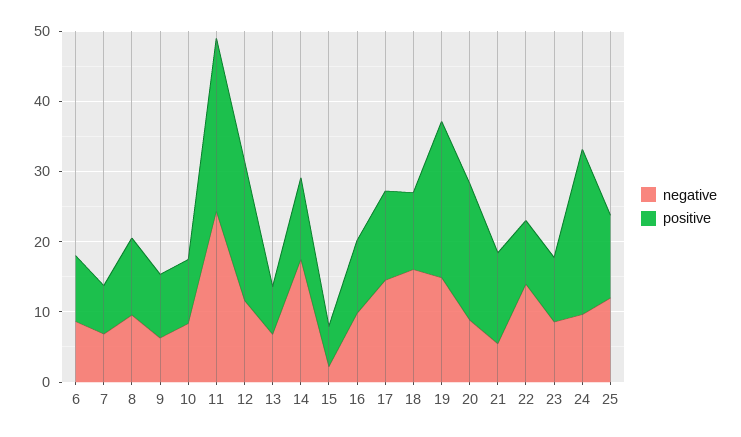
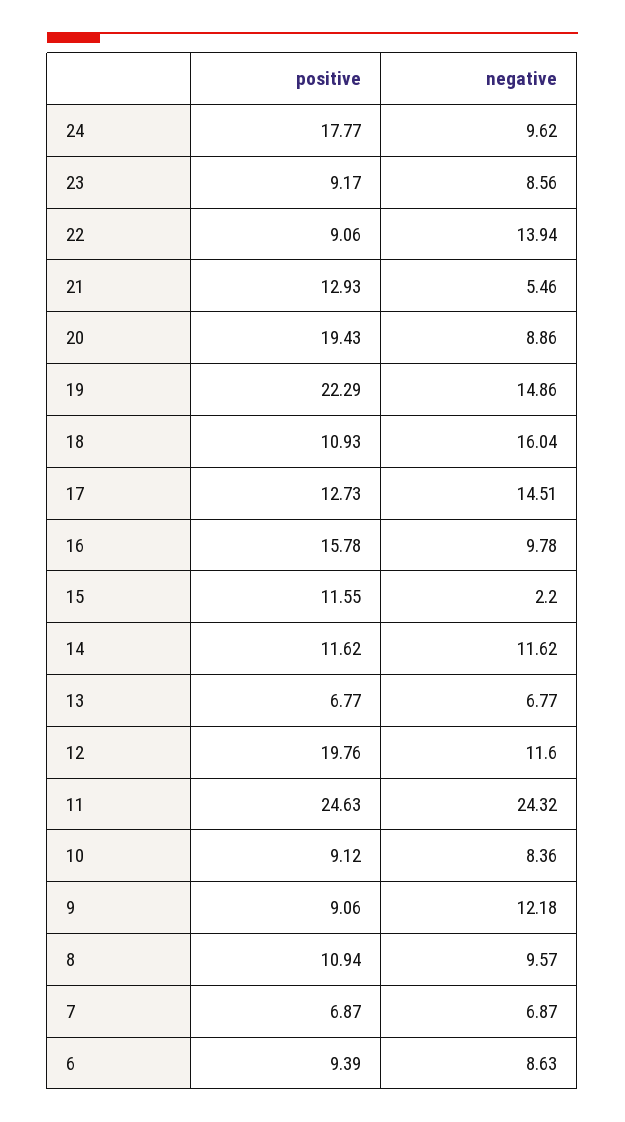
  {
    "negative": {
      "6": 8.63,
      "7": 6.87,
      "8": 9.57,
-     "9": 6,
+     "9": 12.18,
      "10": 8.36,
      "11": 24.32,
      "12": 11.6,
      "13": 6.77,
-     "14": 18,
+     "14": 11.62,
      "15": 2.2,
      "16": 9.78,
      "17": 14.51,
      "18": 16.04,
      "19": 14.86,
      "20": 8.86,
      "21": 5.46,
      "22": 13.94,
      "23": 8.56,
-     "24": 9.62,
+     "24": 9.62
-     "25": 12
    },
    "positive": {
      "6": 9.39,
      "7": 6.87,
      "8": 10.94,
      "9": 9.06,
      "10": 9.12,
      "11": 24.63,
      "12": 19.76,
      "13": 6.77,
      "14": 11.62,
-     "15": 6,
+     "15": 11.55,
-     "16": 10,
+     "16": 15.78,
      "17": 12.73,
      "18": 10.93,
      "19": 22.29,
      "20": 19.43,
      "21": 12.93,
      "22": 9.06,
      "23": 9.17,
-     "24": 24,
+     "24": 17.77
-     "25": 12
    }
  }

